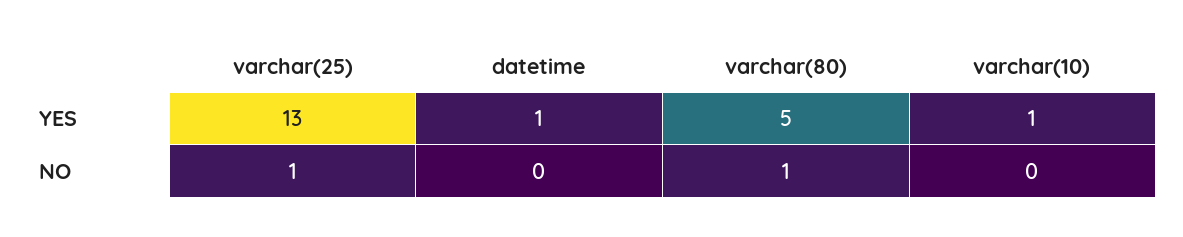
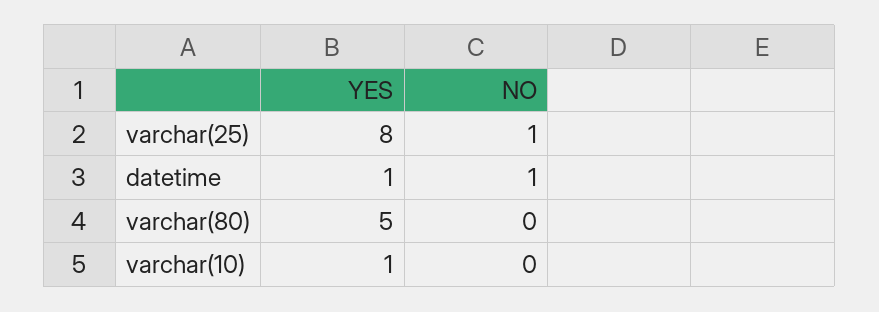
  {
    "varchar(25)": {
-     "YES": 13,
+     "YES": 8,
      "NO": 1
    },
    "datetime": {
      "YES": 1,
-     "NO": 0
+     "NO": 1
    },
    "varchar(80)": {
      "YES": 5,
-     "NO": 1
+     "NO": 0
    },
    "varchar(10)": {
      "YES": 1,
      "NO": 0
    }
  }

